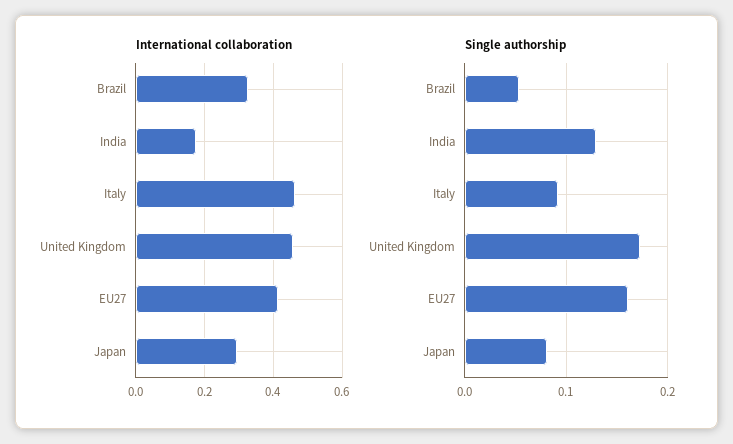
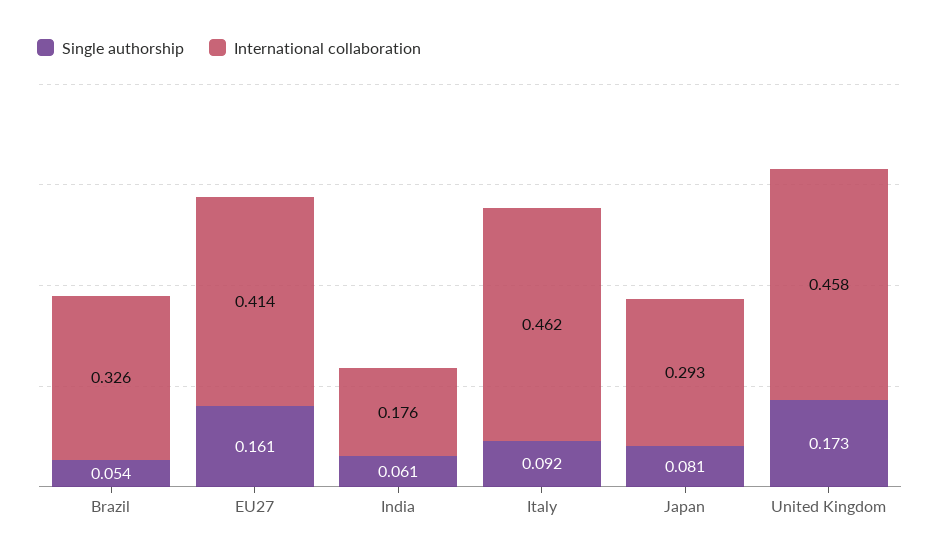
  {
    "International collaboration": {
      "Brazil": 0.326,
      "India": 0.176,
      "Italy": 0.462,
      "United Kingdom": 0.458,
      "EU27": 0.414,
      "Japan": 0.293
    },
    "Single authorship": {
      "Brazil": 0.054,
-     "India": 0.13,
+     "India": 0.061,
      "Italy": 0.092,
      "United Kingdom": 0.173,
      "EU27": 0.161,
      "Japan": 0.081
    }
  }

